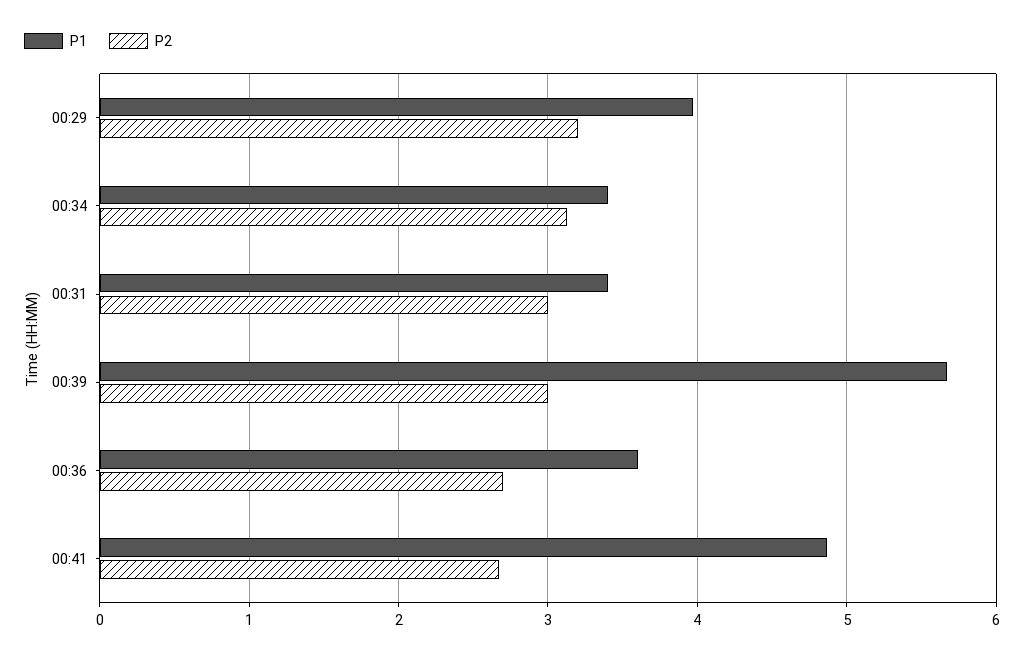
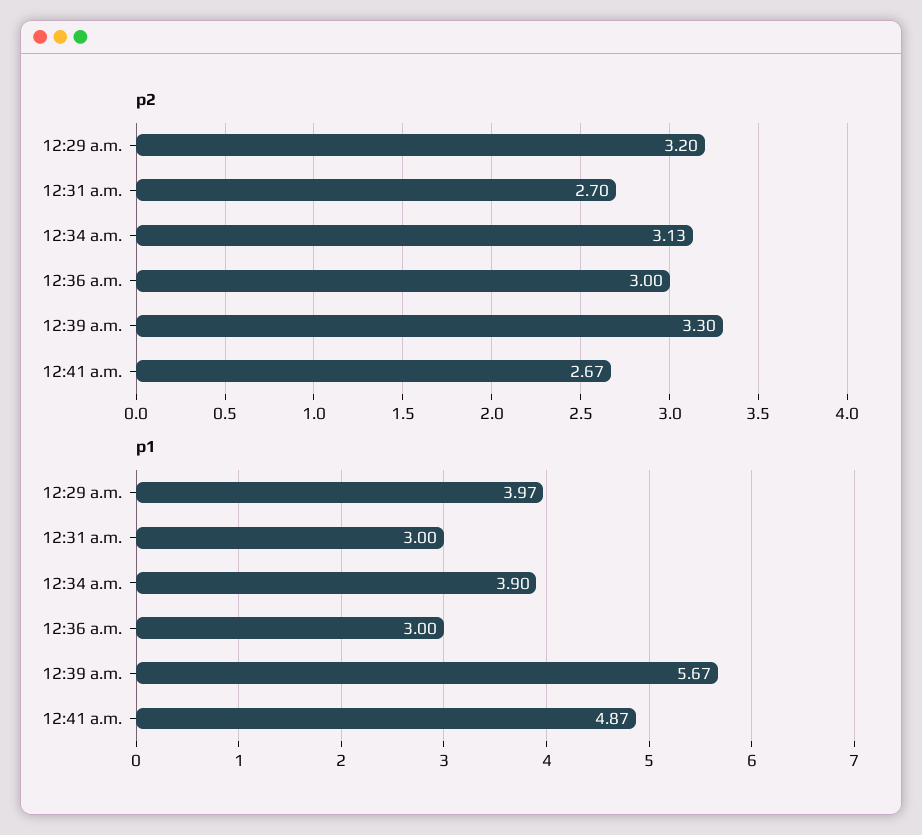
  {
    "P1": {
      "00:29": 3.97,
-     "00:34": 3.4,
+     "00:34": 3.9,
-     "00:31": 3.4,
+     "00:31": 3,
      "00:39": 5.67,
-     "00:36": 3.6,
+     "00:36": 3,
      "00:41": 4.87
    },
    "P2": {
      "00:29": 3.2,
      "00:34": 3.13,
-     "00:31": 3,
+     "00:31": 2.7,
-     "00:39": 3,
+     "00:39": 3.3,
-     "00:36": 2.7,
+     "00:36": 3,
      "00:41": 2.67
    }
  }

